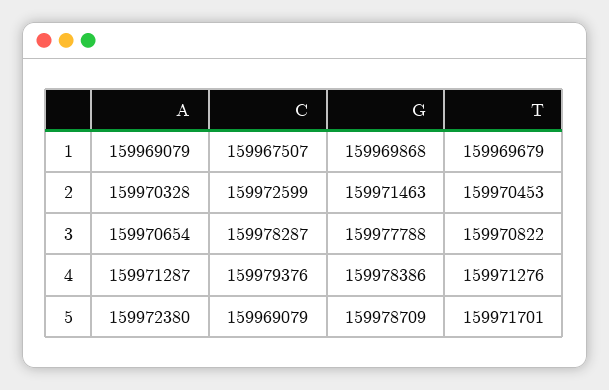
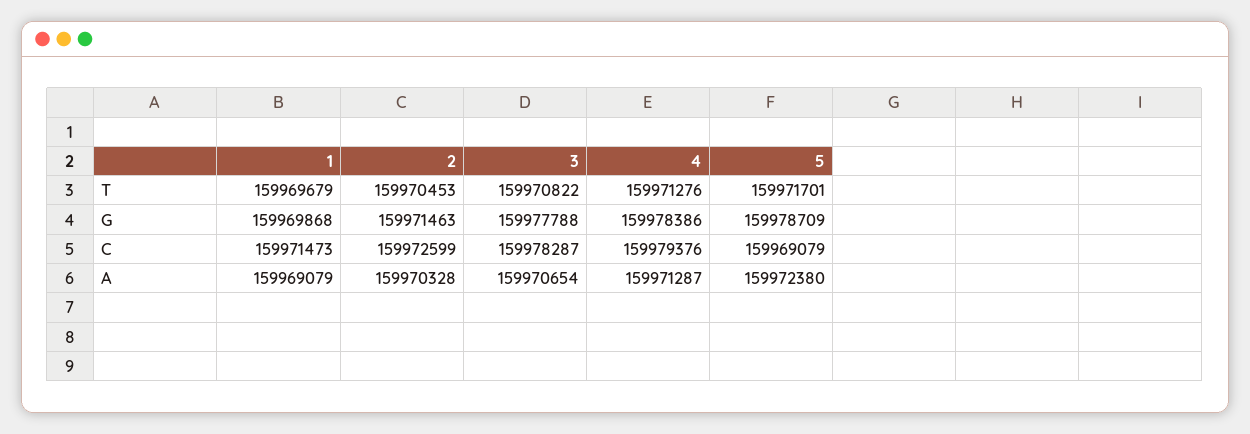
  {
    "A": {
      "1": 159969079,
      "2": 159970328,
      "3": 159970654,
      "4": 159971287,
      "5": 159972380
    },
    "C": {
-     "1": 159967507,
+     "1": 159971473,
      "2": 159972599,
      "3": 159978287,
      "4": 159979376,
      "5": 159969079
    },
    "G": {
      "1": 159969868,
      "2": 159971463,
      "3": 159977788,
      "4": 159978386,
      "5": 159978709
    },
    "T": {
      "1": 159969679,
      "2": 159970453,
      "3": 159970822,
      "4": 159971276,
      "5": 159971701
    }
  }

